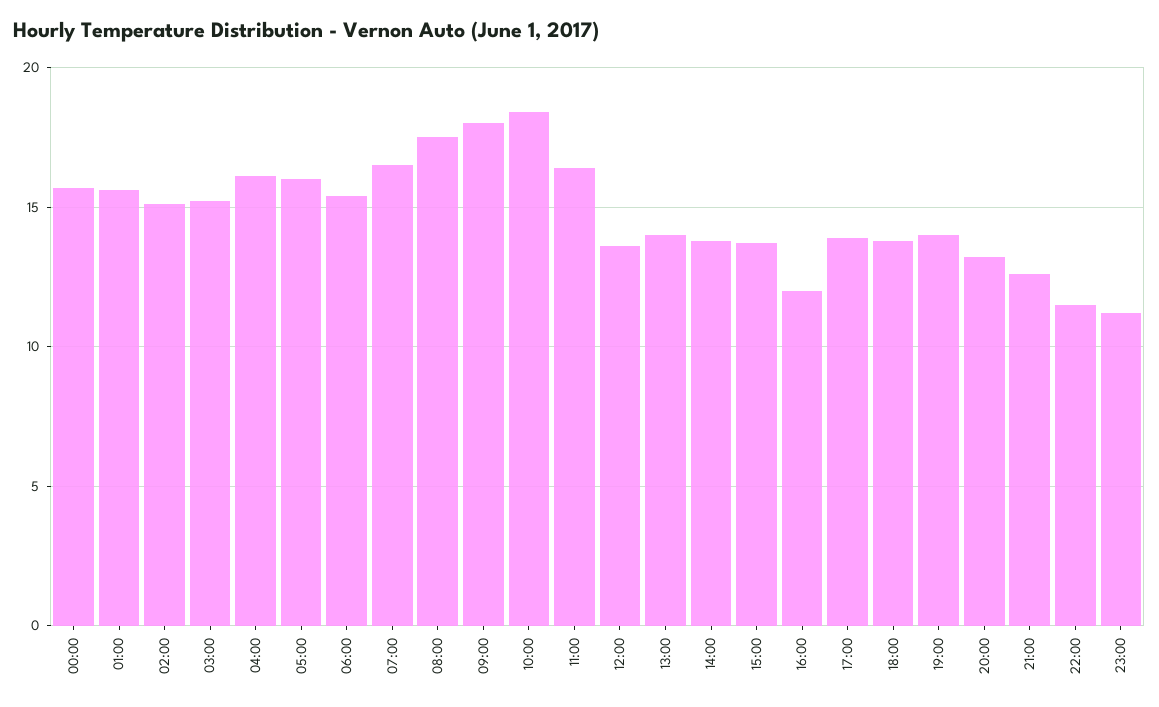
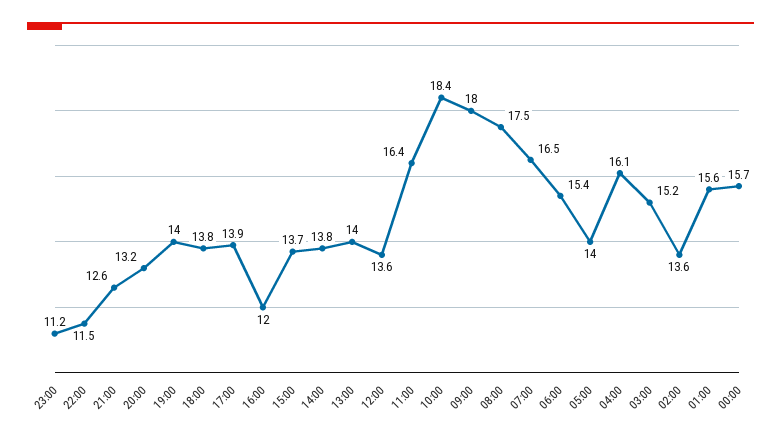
  {
    "00:00": 15.7,
    "01:00": 15.6,
-   "02:00": 15,
+   "02:00": 13.6,
    "03:00": 15.2,
    "04:00": 16.1,
-   "05:00": 16,
+   "05:00": 14,
    "06:00": 15.4,
    "07:00": 16.5,
    "08:00": 17.5,
    "09:00": 18,
    "10:00": 18.4,
    "11:00": 16.4,
    "12:00": 13.6,
    "13:00": 14,
    "14:00": 13.8,
    "15:00": 13.7,
    "16:00": 12,
    "17:00": 13.9,
    "18:00": 13.8,
    "19:00": 14,
    "20:00": 13.2,
    "21:00": 12.6,
    "22:00": 11.5,
    "23:00": 11.2
  }

